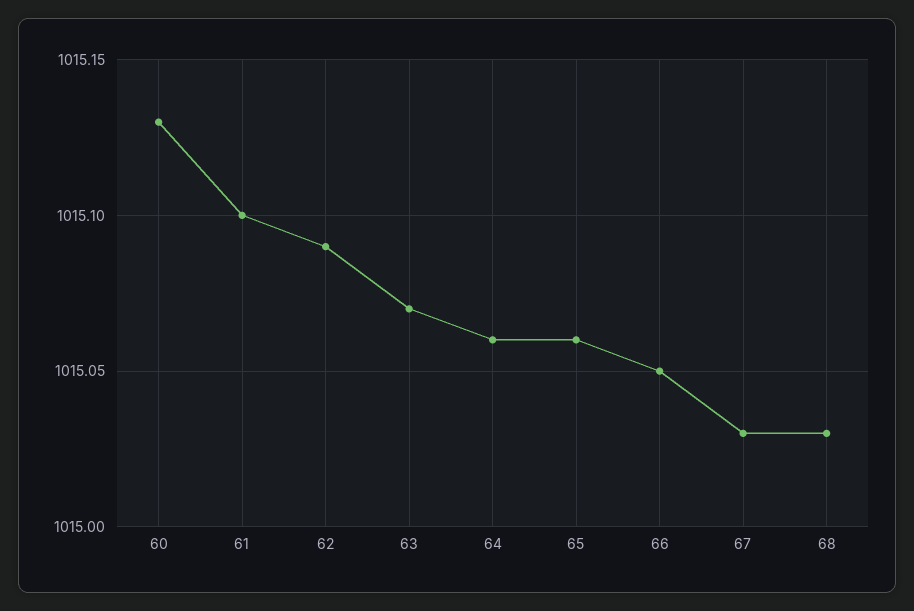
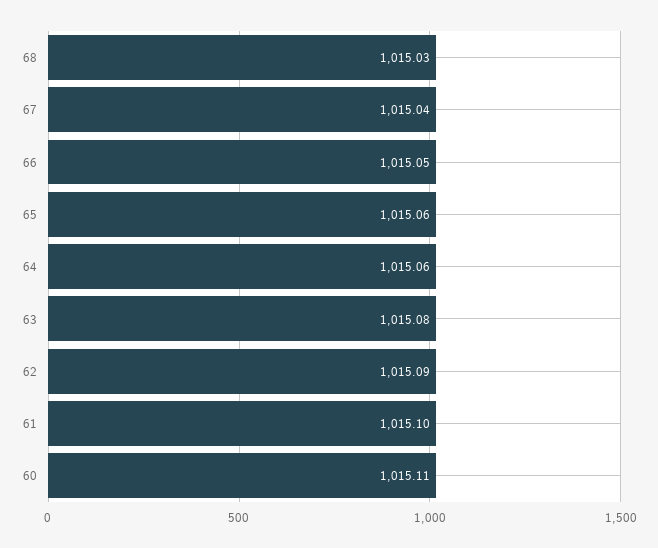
  {
-   "60": 1015.13,
+   "60": 1015.11,
    "61": 1015.1,
    "62": 1015.09,
-   "63": 1015.07,
+   "63": 1015.08,
    "64": 1015.06,
    "65": 1015.06,
    "66": 1015.05,
-   "67": 1015.03,
+   "67": 1015.04,
    "68": 1015.03
  }

